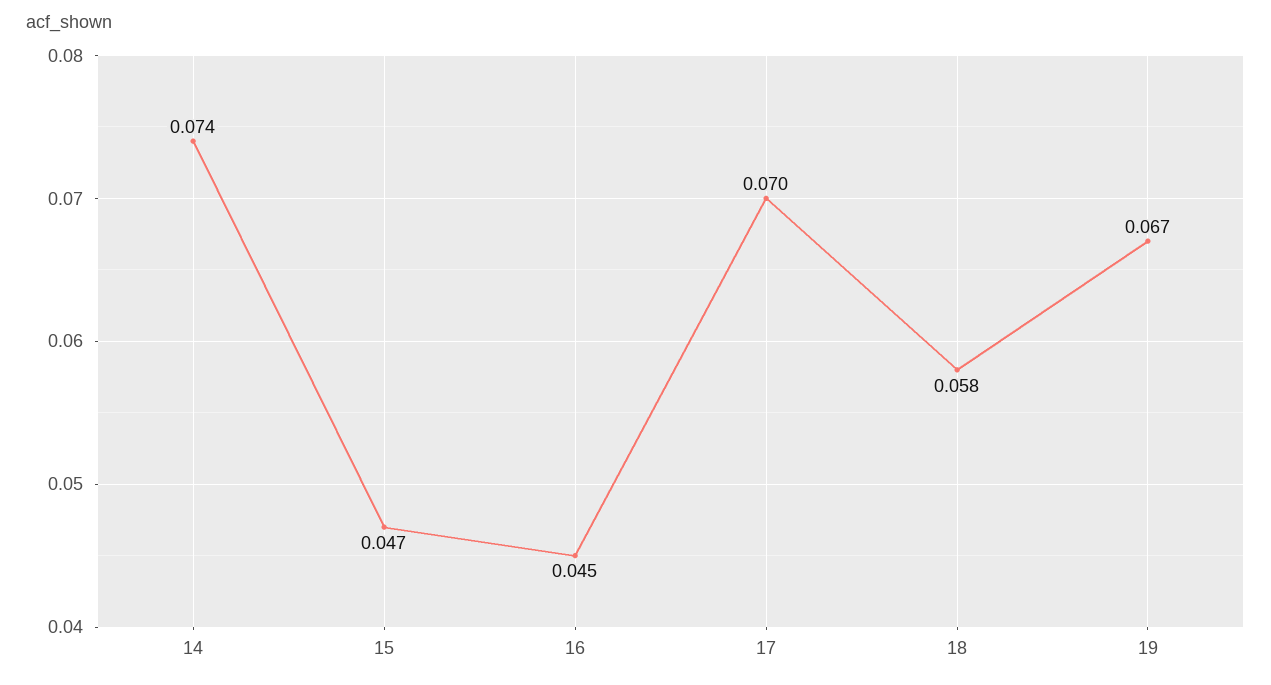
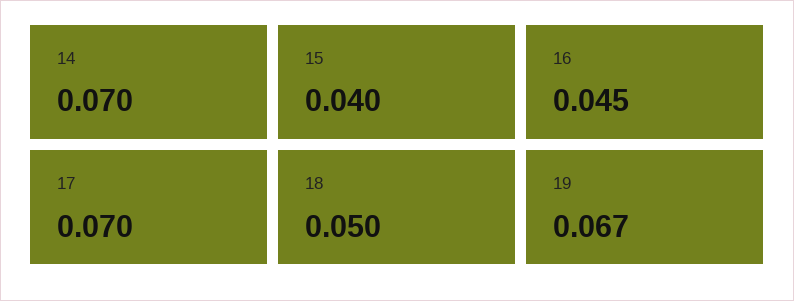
  {
-   "14": 0.074,
+   "14": 0.07,
-   "15": 0.047,
+   "15": 0.04,
    "16": 0.045,
    "17": 0.07,
-   "18": 0.058,
+   "18": 0.05,
    "19": 0.067
  }

